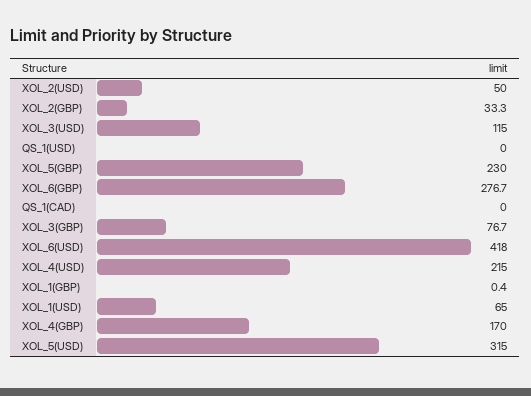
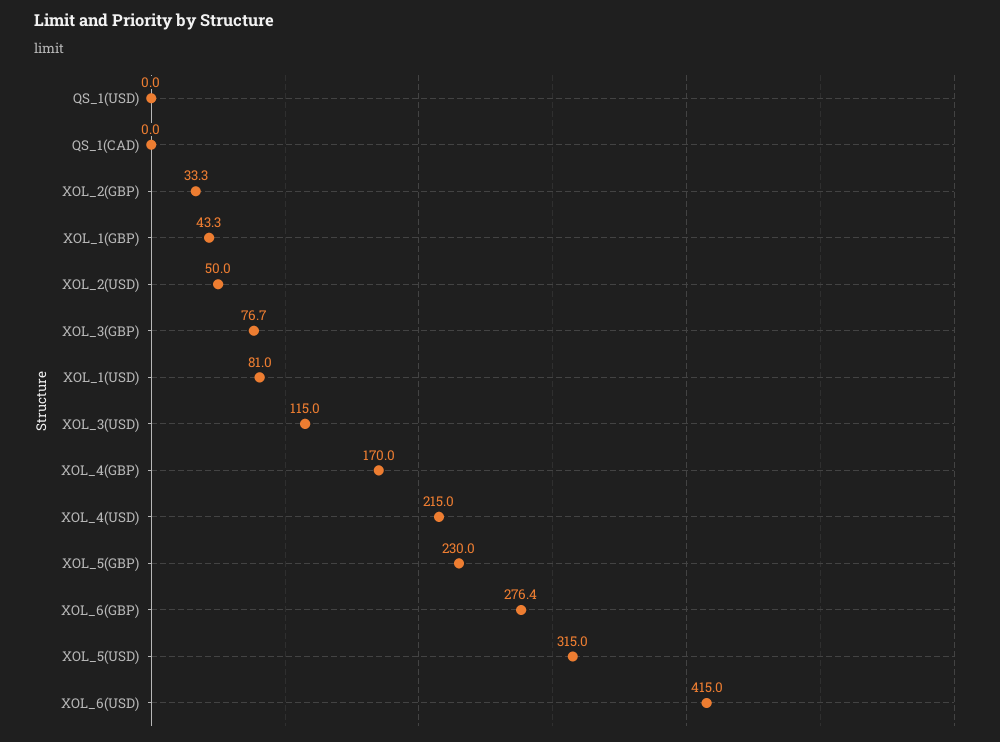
  {
    "XOL_2(USD)": 50,
    "XOL_2(GBP)": 33.3,
    "XOL_3(USD)": 115,
    "QS_1(USD)": 0,
    "XOL_5(GBP)": 230,
-   "XOL_6(GBP)": 276.7,
+   "XOL_6(GBP)": 276.4,
    "QS_1(CAD)": 0,
    "XOL_3(GBP)": 76.7,
-   "XOL_6(USD)": 418,
+   "XOL_6(USD)": 415,
    "XOL_4(USD)": 215,
-   "XOL_1(GBP)": 0.4,
+   "XOL_1(GBP)": 43.3,
-   "XOL_1(USD)": 65,
+   "XOL_1(USD)": 81,
    "XOL_4(GBP)": 170,
    "XOL_5(USD)": 315
  }

